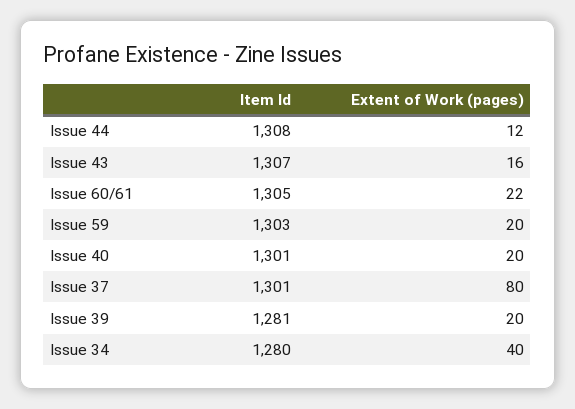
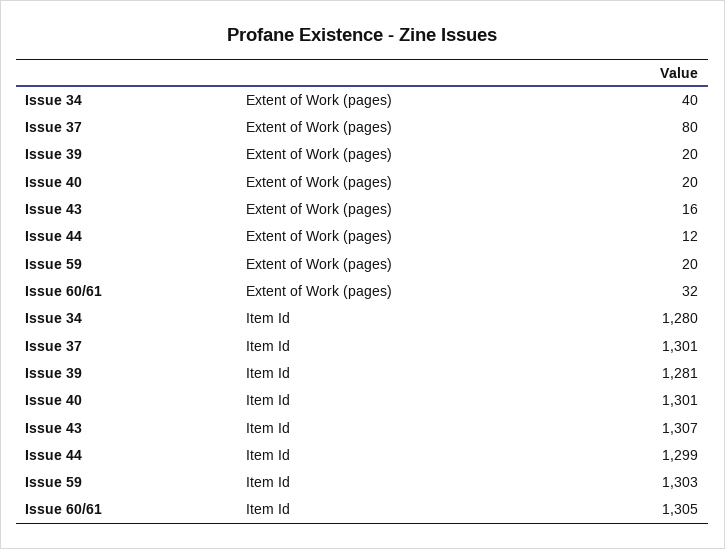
  {
    "Item Id": {
-     "Issue 44": 1308,
+     "Issue 44": 1299,
      "Issue 43": 1307,
      "Issue 60/61": 1305,
      "Issue 59": 1303,
      "Issue 40": 1301,
      "Issue 37": 1301,
      "Issue 39": 1281,
      "Issue 34": 1280
    },
    "Extent of Work (pages)": {
      "Issue 44": 12,
      "Issue 43": 16,
-     "Issue 60/61": 22,
+     "Issue 60/61": 32,
      "Issue 59": 20,
      "Issue 40": 20,
      "Issue 37": 80,
      "Issue 39": 20,
      "Issue 34": 40
    }
  }

